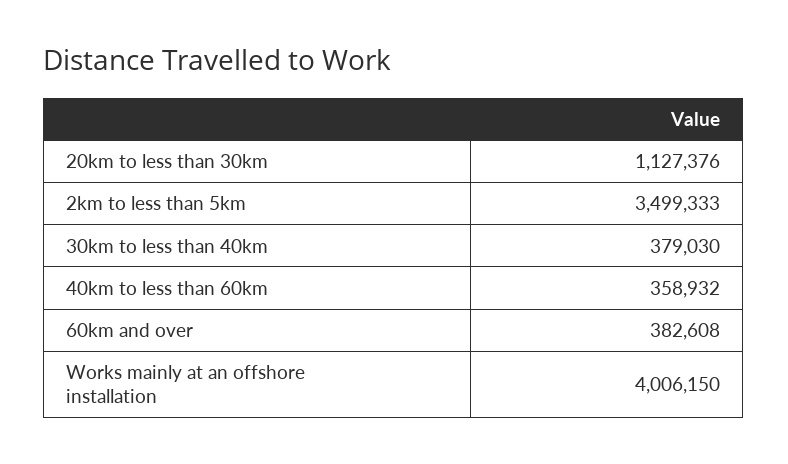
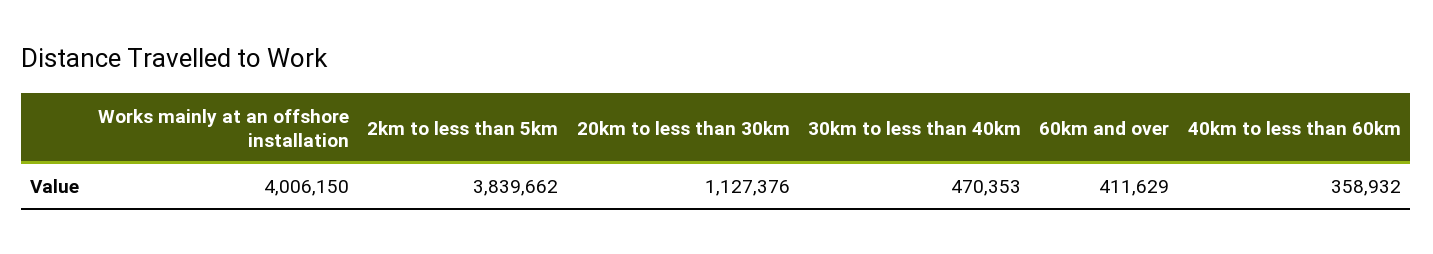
  {
    "20km to less than 30km": 1127376,
-   "2km to less than 5km": 3499333,
+   "2km to less than 5km": 3839662,
-   "30km to less than 40km": 379030,
+   "30km to less than 40km": 470353,
    "40km to less than 60km": 358932,
-   "60km and over": 382608,
+   "60km and over": 411629,
    "Works mainly at an offshore installation": 4006150
  }

